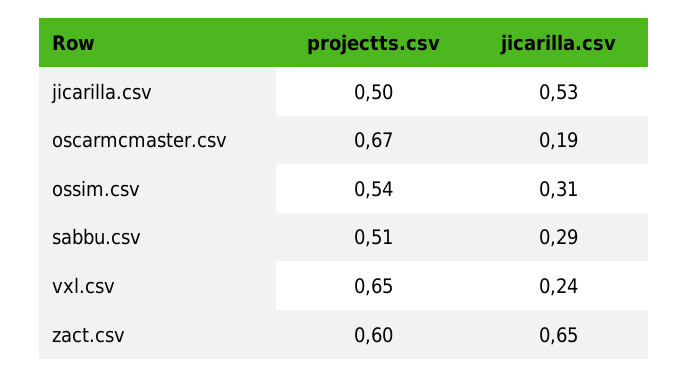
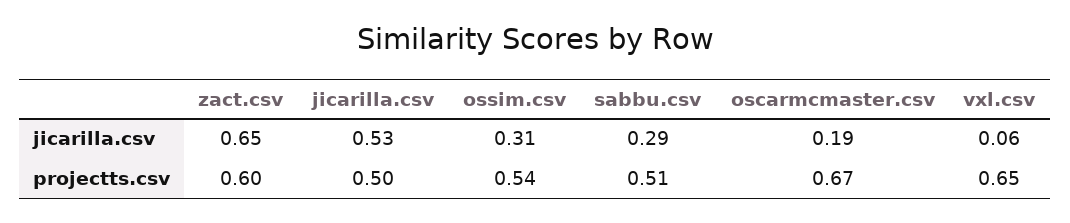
  {
    "projectts.csv": {
      "jicarilla.csv": 0.5,
      "oscarmcmaster.csv": 0.67,
      "ossim.csv": 0.54,
      "sabbu.csv": 0.51,
      "vxl.csv": 0.65,
      "zact.csv": 0.6
    },
    "jicarilla.csv": {
      "jicarilla.csv": 0.53,
      "oscarmcmaster.csv": 0.19,
      "ossim.csv": 0.31,
      "sabbu.csv": 0.29,
-     "vxl.csv": 0.24,
+     "vxl.csv": 0.06,
      "zact.csv": 0.65
    }
  }

